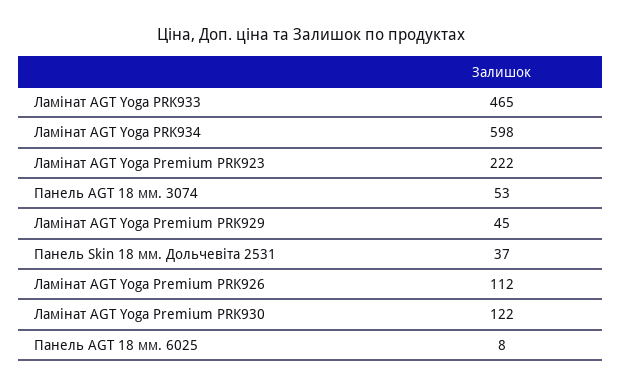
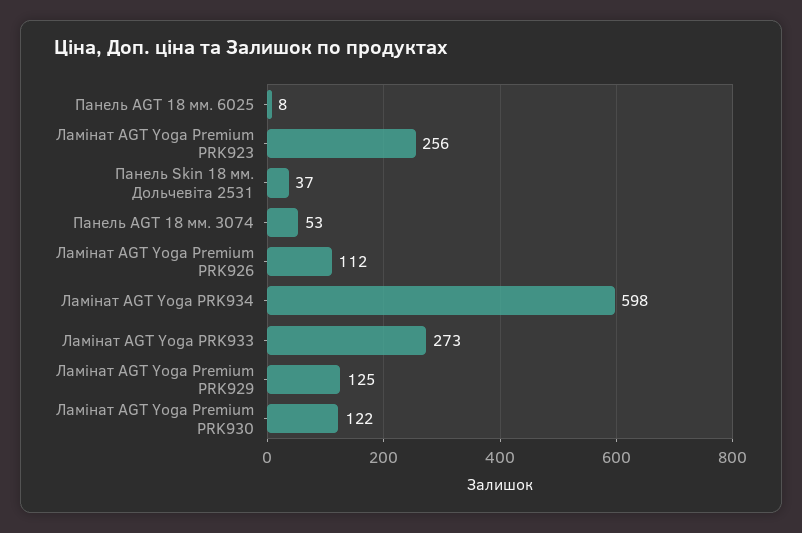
  {
-   "Ламінат AGT Yoga PRK933": 465,
+   "Ламінат AGT Yoga PRK933": 273,
    "Ламінат AGT Yoga PRK934": 598,
-   "Ламінат AGT Yoga Premium PRK923": 222,
+   "Ламінат AGT Yoga Premium PRK923": 256,
    "Панель AGT 18 мм. 3074": 53,
-   "Ламінат AGT Yoga Premium PRK929": 45,
+   "Ламінат AGT Yoga Premium PRK929": 125,
    "Панель Skin 18 мм. Дольчевіта 2531": 37,
    "Ламінат AGT Yoga Premium PRK926": 112,
    "Ламінат AGT Yoga Premium PRK930": 122,
    "Панель AGT 18 мм. 6025": 8
  }

